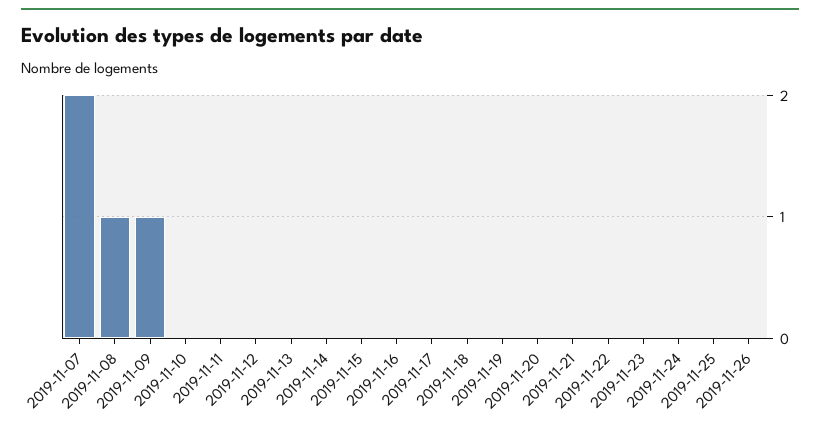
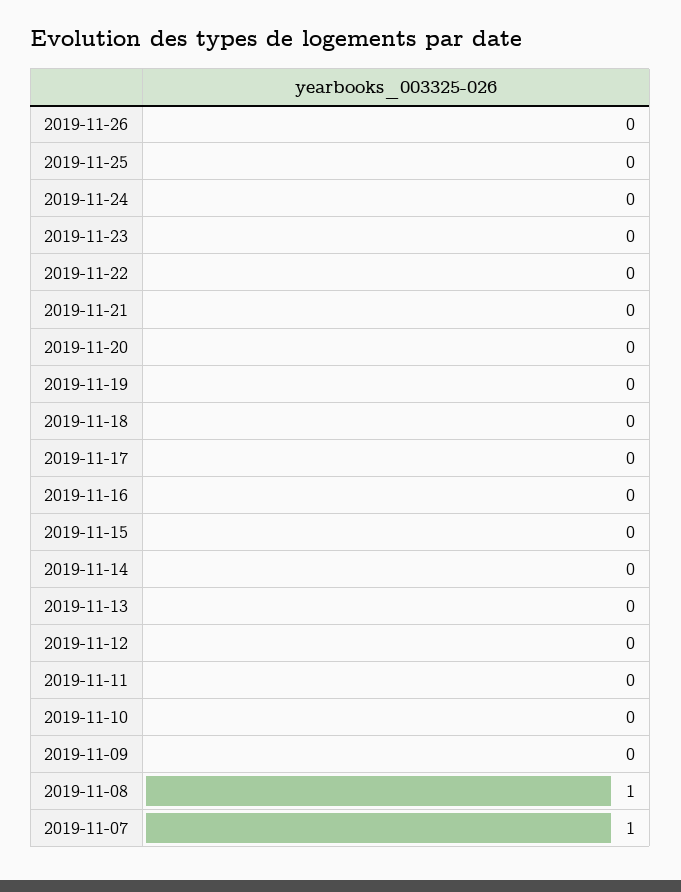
  {
-   "2019-11-07": 2,
+   "2019-11-07": 1,
    "2019-11-08": 1,
-   "2019-11-09": 1,
+   "2019-11-09": 0,
    "2019-11-10": 0,
    "2019-11-11": 0,
    "2019-11-12": 0,
    "2019-11-13": 0,
    "2019-11-14": 0,
    "2019-11-15": 0,
    "2019-11-16": 0,
    "2019-11-17": 0,
    "2019-11-18": 0,
    "2019-11-19": 0,
    "2019-11-20": 0,
    "2019-11-21": 0,
    "2019-11-22": 0,
    "2019-11-23": 0,
    "2019-11-24": 0,
    "2019-11-25": 0,
    "2019-11-26": 0
  }

